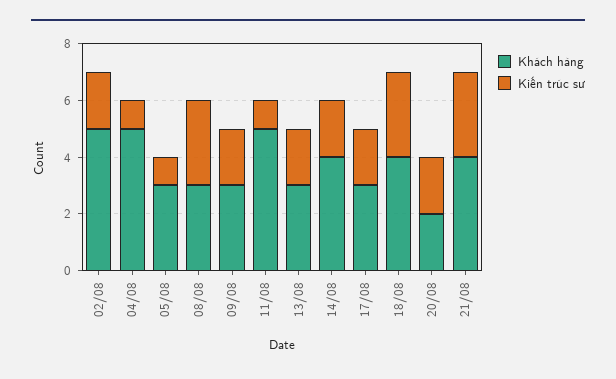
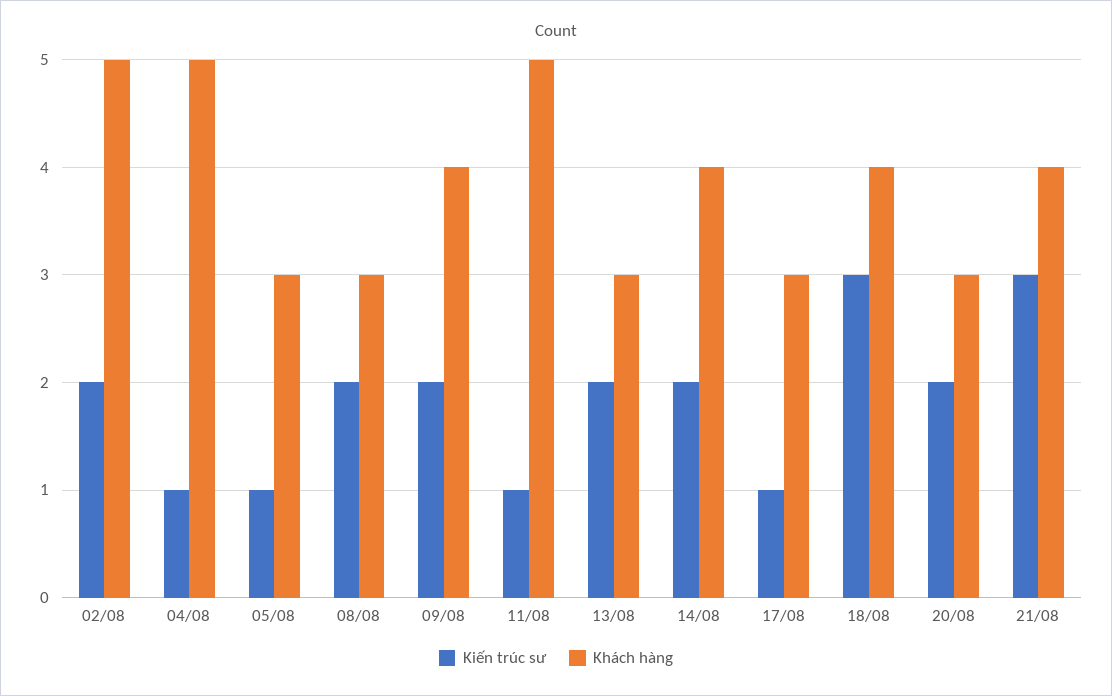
  {
    "Khách hàng": {
      "02/08": 5,
      "04/08": 5,
      "05/08": 3,
      "08/08": 3,
-     "09/08": 3,
+     "09/08": 4,
      "11/08": 5,
      "13/08": 3,
      "14/08": 4,
      "17/08": 3,
      "18/08": 4,
-     "20/08": 2,
+     "20/08": 3,
      "21/08": 4
    },
    "Kiến trúc sư": {
      "02/08": 2,
      "04/08": 1,
      "05/08": 1,
-     "08/08": 3,
+     "08/08": 2,
      "09/08": 2,
      "11/08": 1,
      "13/08": 2,
      "14/08": 2,
-     "17/08": 2,
+     "17/08": 1,
      "18/08": 3,
      "20/08": 2,
      "21/08": 3
    }
  }

